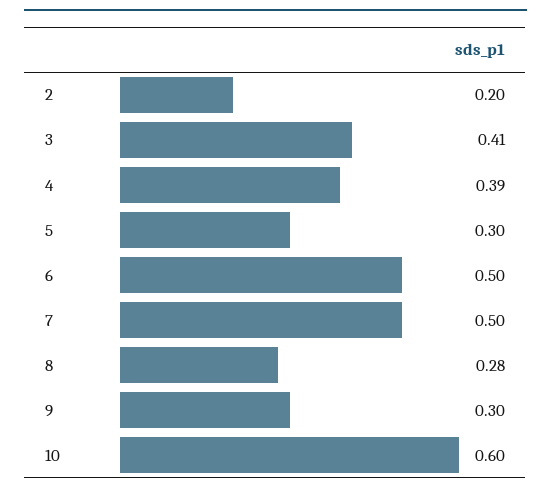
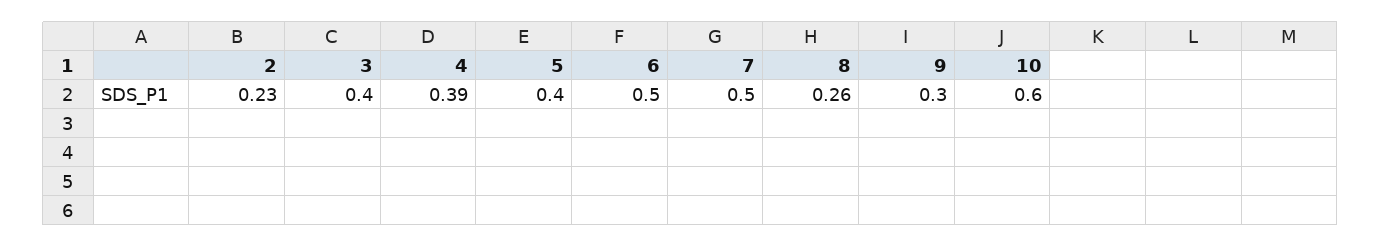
  {
-   "2": 0.2,
+   "2": 0.23,
-   "3": 0.41,
+   "3": 0.4,
    "4": 0.39,
-   "5": 0.3,
+   "5": 0.4,
    "6": 0.5,
    "7": 0.5,
-   "8": 0.28,
+   "8": 0.26,
    "9": 0.3,
    "10": 0.6
  }

